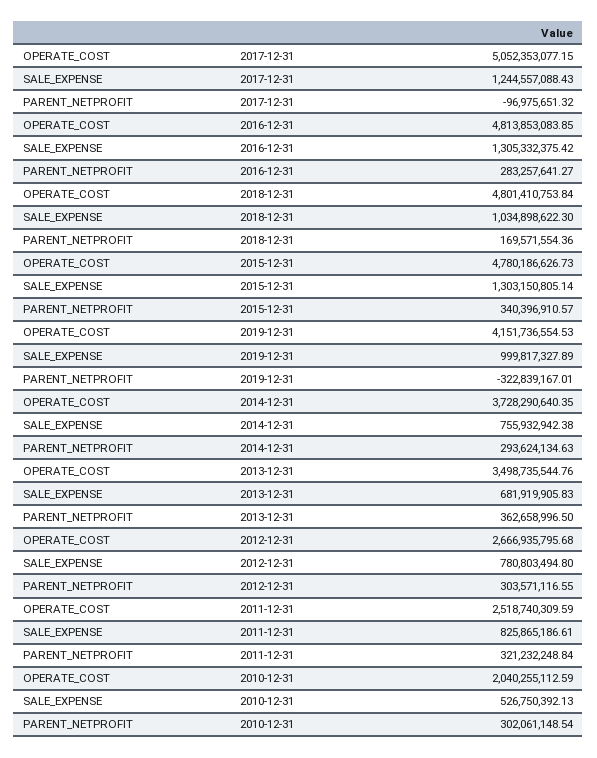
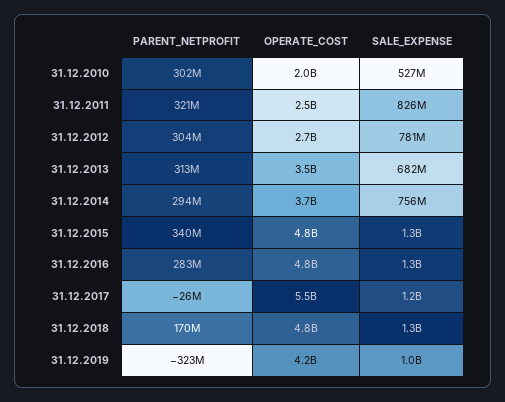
  {
    "OPERATE_COST": {
-     "2017-12-31": 5052353077.15,
+     "2017-12-31": 5500000000,
      "2016-12-31": 4813853083.85,
      "2018-12-31": 4801410753.84,
      "2015-12-31": 4780186626.73,
      "2019-12-31": 4151736554.53,
      "2014-12-31": 3728290640.35,
      "2013-12-31": 3498735544.76,
      "2012-12-31": 2666935795.68,
      "2011-12-31": 2518740309.59,
      "2010-12-31": 2040255112.59
    },
    "SALE_EXPENSE": {
      "2017-12-31": 1244557088.43,
      "2016-12-31": 1305332375.42,
-     "2018-12-31": 1034898622.3,
+     "2018-12-31": 1300000000,
      "2015-12-31": 1303150805.14,
      "2019-12-31": 999817327.89,
      "2014-12-31": 755932942.38,
      "2013-12-31": 681919905.83,
      "2012-12-31": 780803494.8,
      "2011-12-31": 825865186.61,
      "2010-12-31": 526750392.13
    },
    "PARENT_NETPROFIT": {
-     "2017-12-31": -96975651.32,
+     "2017-12-31": -26000000,
      "2016-12-31": 283257641.27,
      "2018-12-31": 169571554.36,
      "2015-12-31": 340396910.57,
      "2019-12-31": -322839167.01,
      "2014-12-31": 293624134.63,
-     "2013-12-31": 362658996.5,
+     "2013-12-31": 313000000,
      "2012-12-31": 303571116.55,
      "2011-12-31": 321232248.84,
      "2010-12-31": 302061148.54
    }
  }

